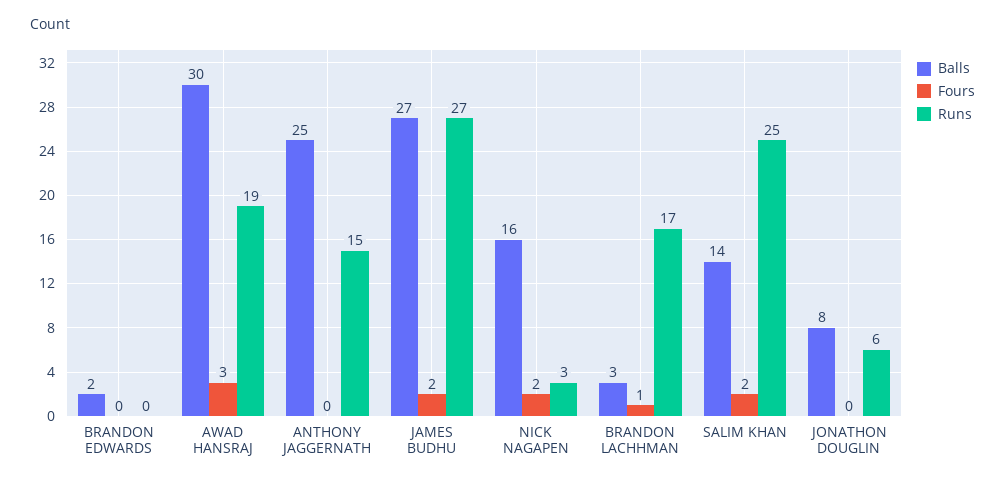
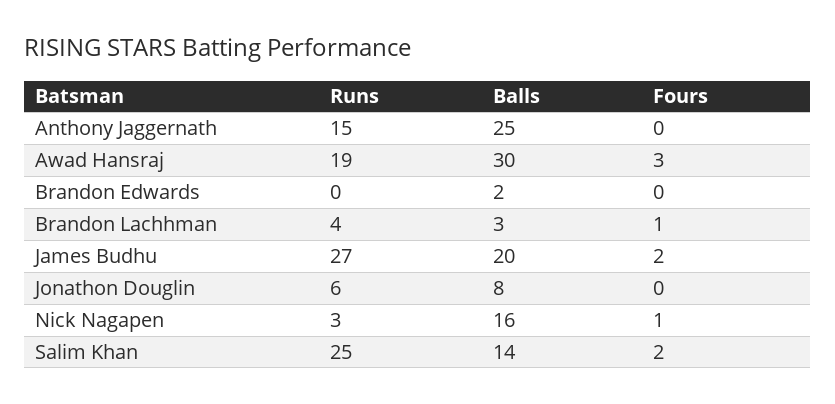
  {
    "Balls": {
      "BRANDON EDWARDS": 2,
      "AWAD HANSRAJ": 30,
      "ANTHONY JAGGERNATH": 25,
-     "JAMES BUDHU": 27,
+     "JAMES BUDHU": 20,
      "NICK NAGAPEN": 16,
      "BRANDON LACHHMAN": 3,
      "SALIM KHAN": 14,
      "JONATHON DOUGLIN": 8
    },
    "Fours": {
      "BRANDON EDWARDS": 0,
      "AWAD HANSRAJ": 3,
      "ANTHONY JAGGERNATH": 0,
      "JAMES BUDHU": 2,
-     "NICK NAGAPEN": 2,
+     "NICK NAGAPEN": 1,
      "BRANDON LACHHMAN": 1,
      "SALIM KHAN": 2,
      "JONATHON DOUGLIN": 0
    },
    "Runs": {
      "BRANDON EDWARDS": 0,
      "AWAD HANSRAJ": 19,
      "ANTHONY JAGGERNATH": 15,
      "JAMES BUDHU": 27,
      "NICK NAGAPEN": 3,
-     "BRANDON LACHHMAN": 17,
+     "BRANDON LACHHMAN": 4,
      "SALIM KHAN": 25,
      "JONATHON DOUGLIN": 6
    }
  }

